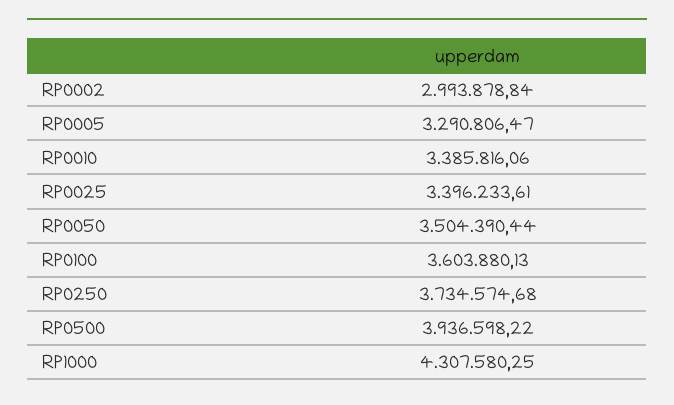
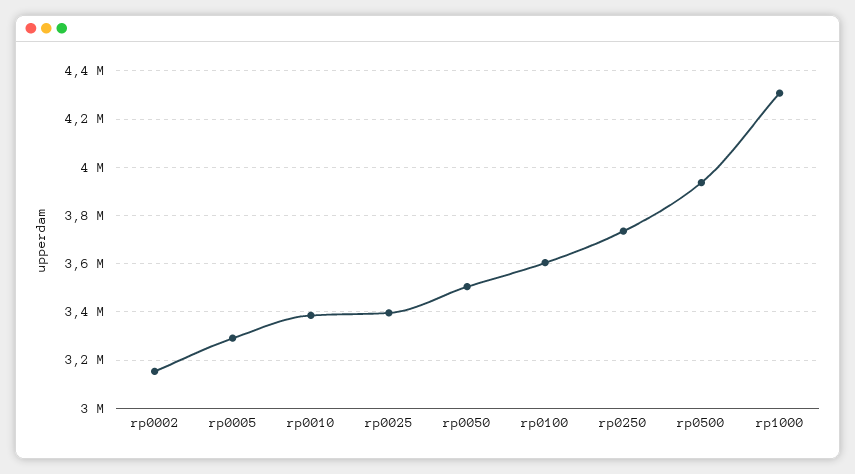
  {
-   "RP0002": 2993878.84,
+   "RP0002": 3150000,
    "RP0005": 3290806.47,
    "RP0010": 3385816.06,
    "RP0025": 3396233.61,
    "RP0050": 3504390.44,
    "RP0100": 3603880.13,
    "RP0250": 3734574.68,
    "RP0500": 3936598.22,
    "RP1000": 4307580.25
  }

